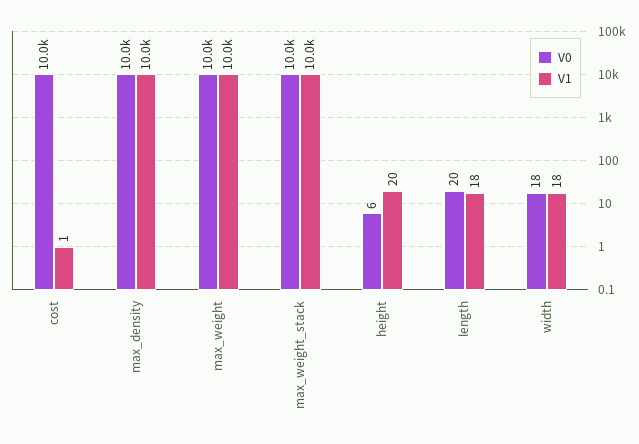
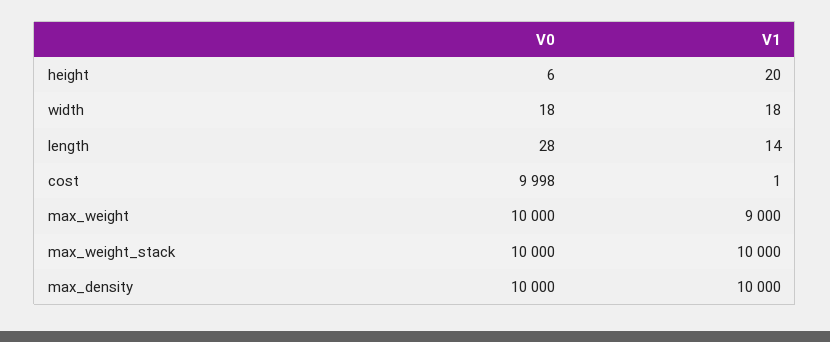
  {
    "V0": {
      "cost": 9998,
      "max_density": 10000,
      "max_weight": 10000,
      "max_weight_stack": 10000,
      "height": 6,
-     "length": 20,
+     "length": 28,
      "width": 18
    },
    "V1": {
      "cost": 1,
      "max_density": 10000,
-     "max_weight": 10000,
+     "max_weight": 9000,
      "max_weight_stack": 10000,
      "height": 20,
-     "length": 18,
+     "length": 14,
      "width": 18
    }
  }

